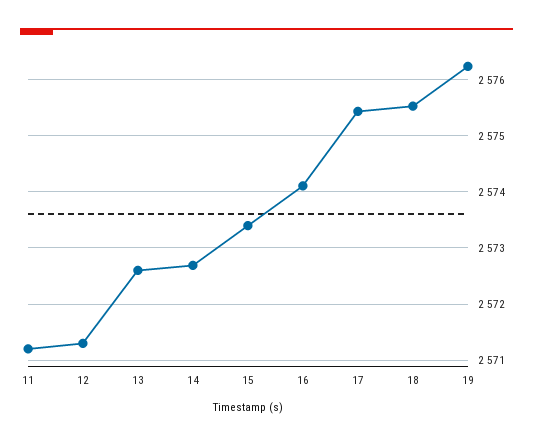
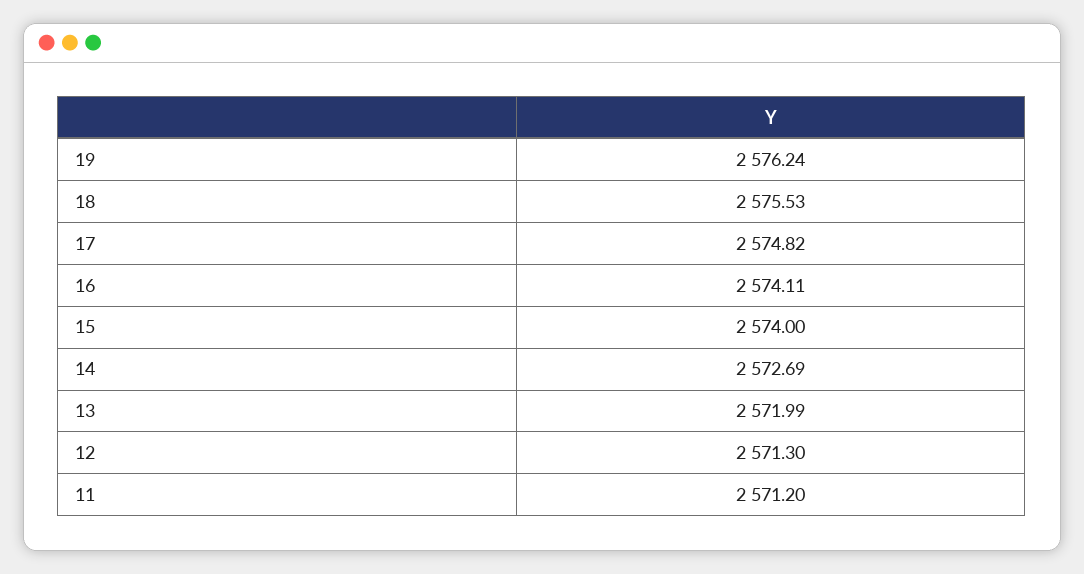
  {
    "11": 2571.2,
    "12": 2571.3,
-   "13": 2572.6,
+   "13": 2571.99,
    "14": 2572.69,
-   "15": 2573.4,
+   "15": 2574,
    "16": 2574.11,
-   "17": 2575.4,
+   "17": 2574.82,
    "18": 2575.53,
    "19": 2576.24
  }

